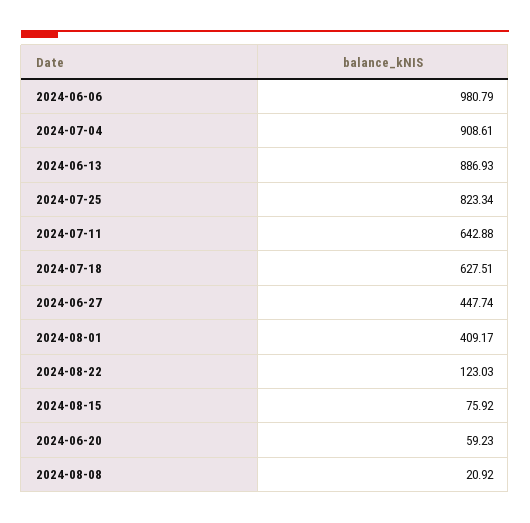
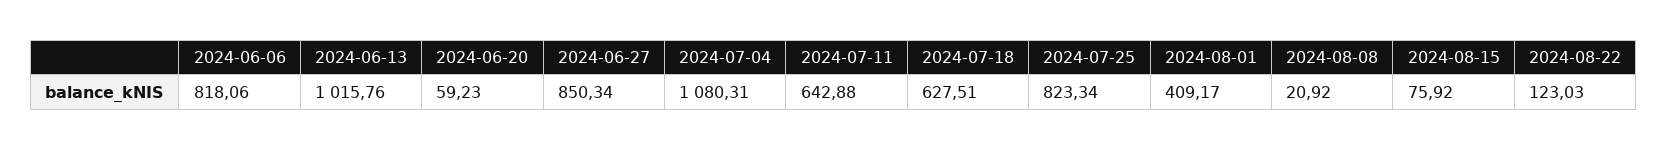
  {
-   "2024-06-06": 980.79,
+   "2024-06-06": 818.06,
-   "2024-07-04": 908.61,
+   "2024-07-04": 1080.31,
-   "2024-06-13": 886.93,
+   "2024-06-13": 1015.76,
    "2024-07-25": 823.34,
    "2024-07-11": 642.88,
    "2024-07-18": 627.51,
-   "2024-06-27": 447.74,
+   "2024-06-27": 850.34,
    "2024-08-01": 409.17,
    "2024-08-22": 123.03,
    "2024-08-15": 75.92,
    "2024-06-20": 59.23,
    "2024-08-08": 20.92
  }

